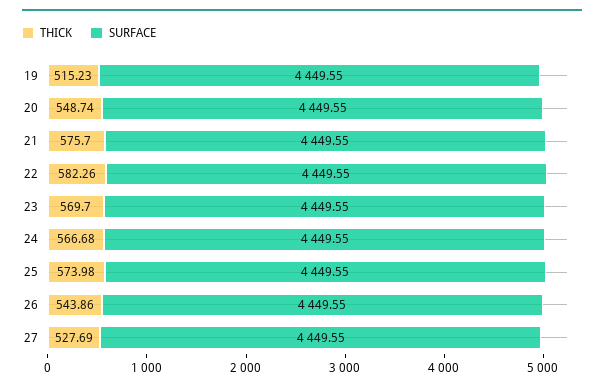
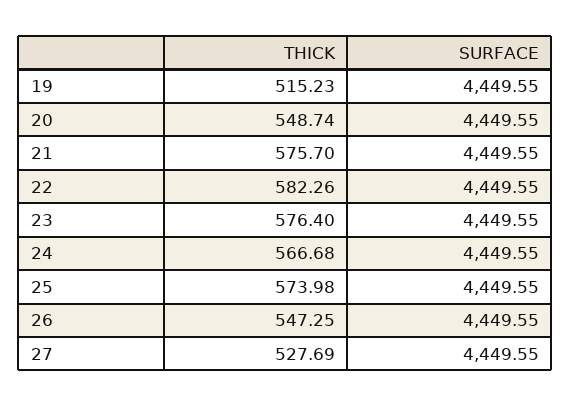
  {
    "THICK": {
      "19": 515.23,
      "20": 548.74,
      "21": 575.7,
      "22": 582.26,
-     "23": 569.7,
+     "23": 576.4,
      "24": 566.68,
      "25": 573.98,
-     "26": 543.86,
+     "26": 547.25,
      "27": 527.69
    },
    "SURFACE": {
      "19": 4449.55,
      "20": 4449.55,
      "21": 4449.55,
      "22": 4449.55,
      "23": 4449.55,
      "24": 4449.55,
      "25": 4449.55,
      "26": 4449.55,
      "27": 4449.55
    }
  }

